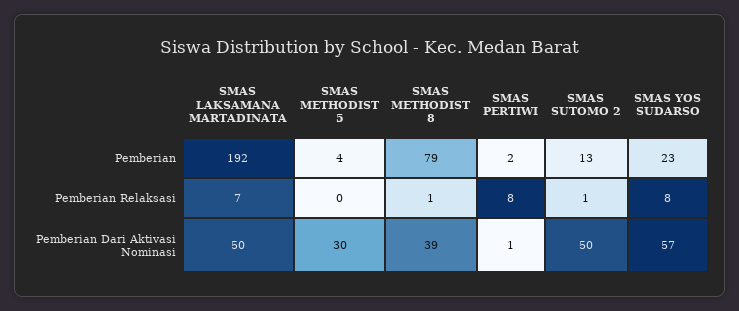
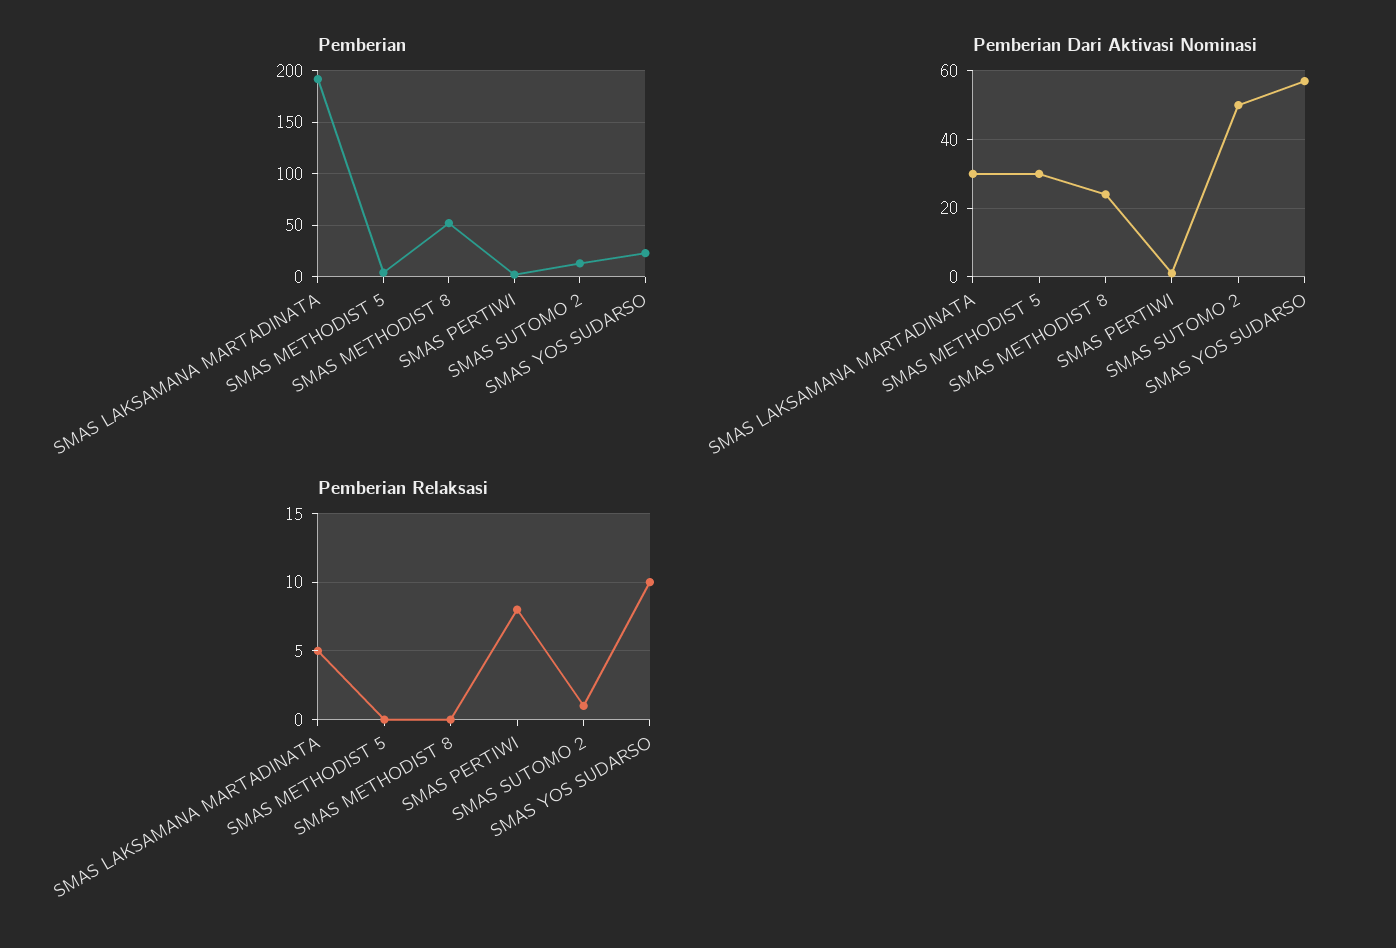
  {
    "Pemberian": {
      "SMAS LAKSAMANA MARTADINATA": 192,
      "SMAS METHODIST 5": 4,
-     "SMAS METHODIST 8": 79,
+     "SMAS METHODIST 8": 50,
      "SMAS PERTIWI": 2,
      "SMAS SUTOMO 2": 13,
      "SMAS YOS SUDARSO": 23
    },
    "Pemberian Relaksasi": {
-     "SMAS LAKSAMANA MARTADINATA": 7,
+     "SMAS LAKSAMANA MARTADINATA": 5,
      "SMAS METHODIST 5": 0,
-     "SMAS METHODIST 8": 1,
+     "SMAS METHODIST 8": 0,
      "SMAS PERTIWI": 8,
      "SMAS SUTOMO 2": 1,
-     "SMAS YOS SUDARSO": 8
+     "SMAS YOS SUDARSO": 10
    },
    "Pemberian Dari Aktivasi Nominasi": {
-     "SMAS LAKSAMANA MARTADINATA": 50,
+     "SMAS LAKSAMANA MARTADINATA": 30,
      "SMAS METHODIST 5": 30,
-     "SMAS METHODIST 8": 39,
+     "SMAS METHODIST 8": 25,
      "SMAS PERTIWI": 1,
      "SMAS SUTOMO 2": 50,
      "SMAS YOS SUDARSO": 57
    }
  }

